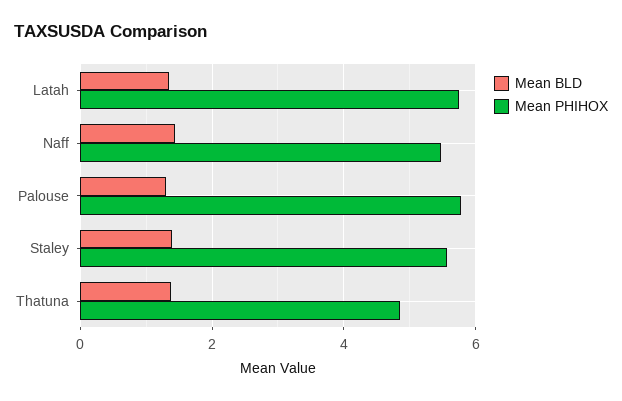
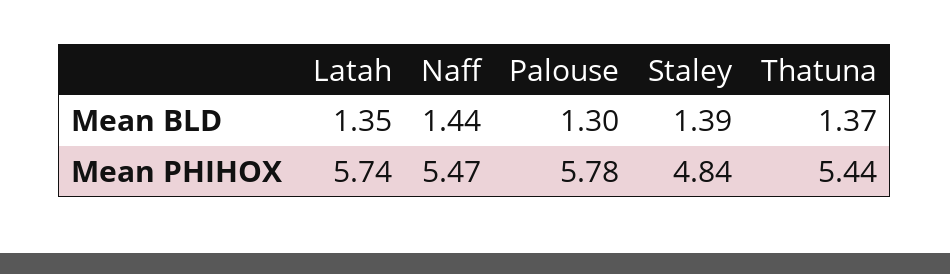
  {
    "Mean BLD": {
      "Latah": 1.35,
      "Naff": 1.44,
      "Palouse": 1.3,
      "Staley": 1.39,
      "Thatuna": 1.37
    },
    "Mean PHIHOX": {
      "Latah": 5.74,
      "Naff": 5.47,
      "Palouse": 5.78,
-     "Staley": 5.6,
+     "Staley": 4.84,
-     "Thatuna": 4.8
+     "Thatuna": 5.44
    }
  }

